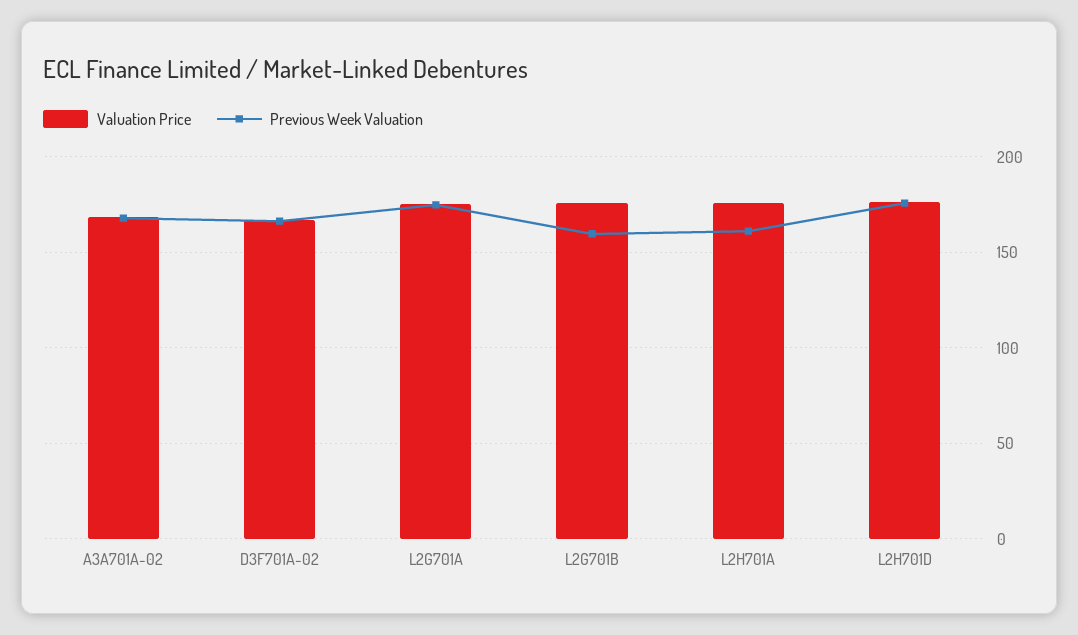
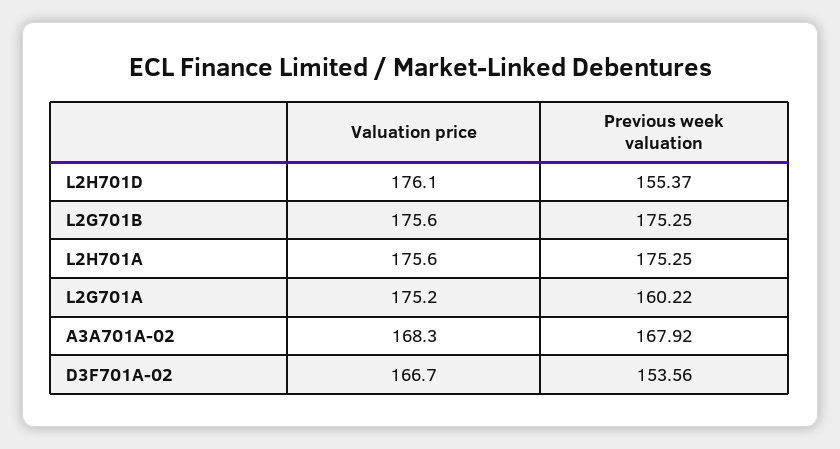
  {
    "Valuation Price": {
      "A3A701A-02": 168.3,
      "D3F701A-02": 166.7,
      "L2G701A": 175.2,
      "L2G701B": 175.6,
      "L2H701A": 175.6,
      "L2H701D": 176.1
    },
    "Previous Week Valuation": {
      "A3A701A-02": 167.92,
-     "D3F701A-02": 165,
+     "D3F701A-02": 153.56,
-     "L2G701A": 175,
+     "L2G701A": 160.22,
-     "L2G701B": 160,
+     "L2G701B": 175.25,
-     "L2H701A": 160,
+     "L2H701A": 175.25,
-     "L2H701D": 175
+     "L2H701D": 155.37
    }
  }

